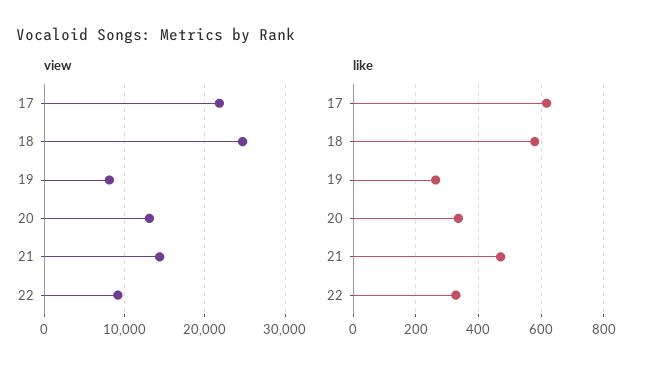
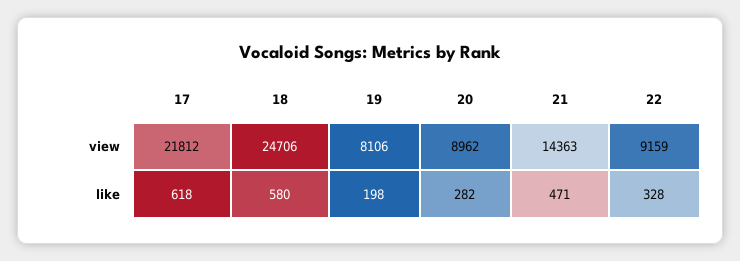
  {
    "view": {
      "17": 21812,
      "18": 24706,
      "19": 8106,
-     "20": 13000,
+     "20": 8962,
      "21": 14363,
      "22": 9159
    },
    "like": {
      "17": 618,
      "18": 580,
-     "19": 260,
+     "19": 198,
-     "20": 340,
+     "20": 282,
      "21": 471,
      "22": 328
    }
  }

